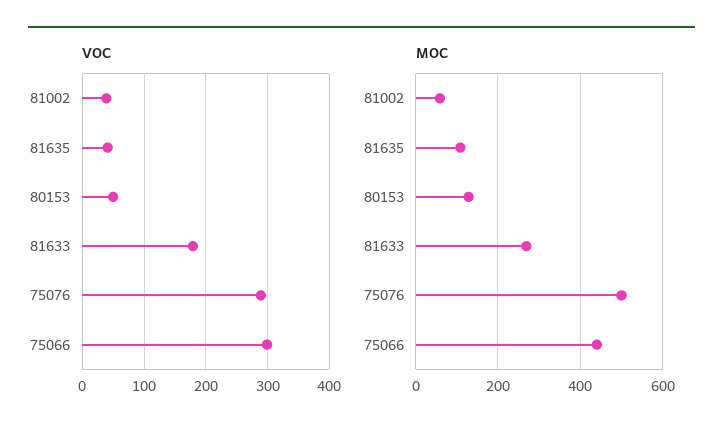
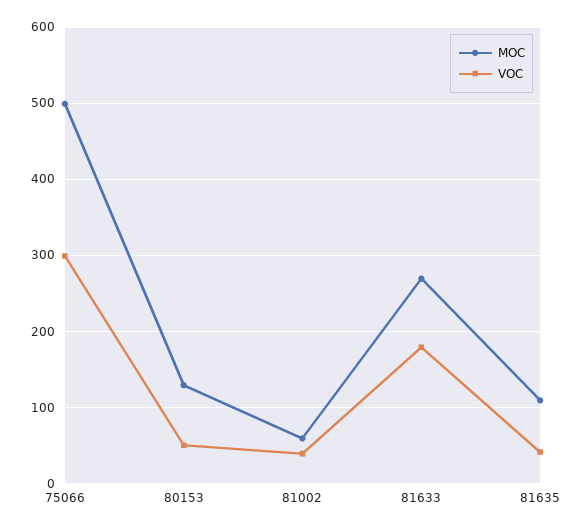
  {
    "VOC": {
      "81002": 40,
      "81635": 40,
      "80153": 50,
      "81633": 180,
-     "75076": 290,
      "75066": 300
    },
    "MOC": {
      "81002": 60,
      "81635": 110,
      "80153": 130,
      "81633": 270,
-     "75076": 500,
-     "75066": 440
+     "75066": 500
    }
  }

